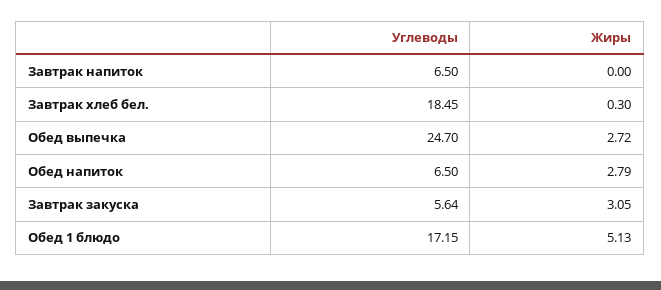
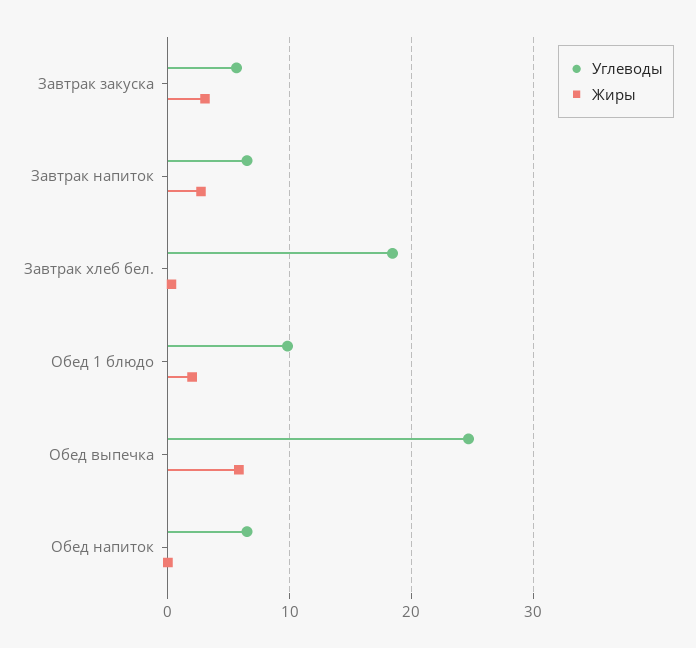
  {
    "Углеводы": {
      "Завтрак напиток": 6.5,
      "Завтрак хлеб бел.": 18.45,
      "Обед выпечка": 24.7,
      "Обед напиток": 6.5,
      "Завтрак закуска": 5.64,
-     "Обед 1 блюдо": 17.15
+     "Обед 1 блюдо": 10
    },
    "Жиры": {
-     "Завтрак напиток": 0,
+     "Завтрак напиток": 3,
      "Завтрак хлеб бел.": 0.3,
-     "Обед выпечка": 2.72,
+     "Обед выпечка": 6,
-     "Обед напиток": 2.79,
+     "Обед напиток": 0,
      "Завтрак закуска": 3.05,
-     "Обед 1 блюдо": 5.13
+     "Обед 1 блюдо": 2
    }
  }

